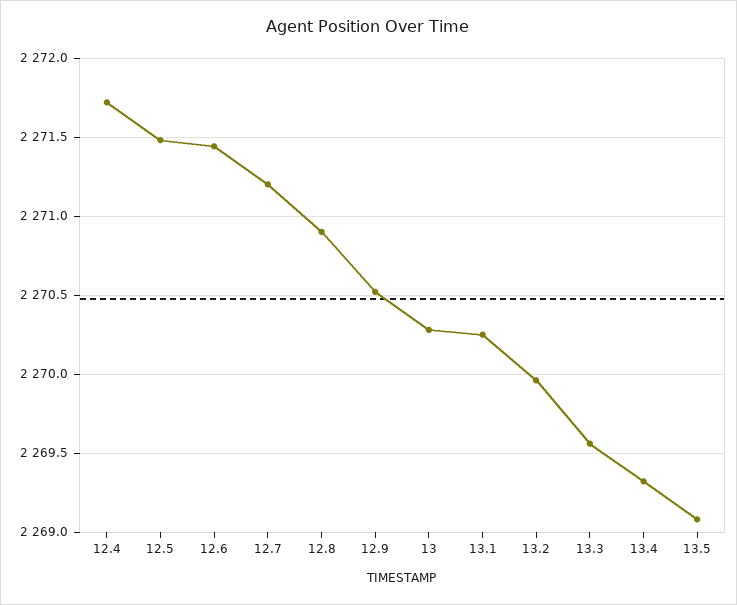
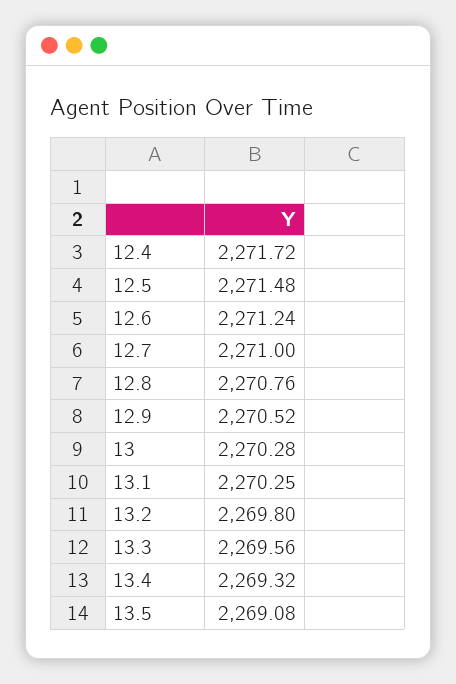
  {
    "12.4": 2271.72,
    "12.5": 2271.48,
-   "12.6": 2271.45,
+   "12.6": 2271.24,
-   "12.7": 2271.2,
+   "12.7": 2271,
-   "12.8": 2270.9,
+   "12.8": 2270.76,
    "12.9": 2270.52,
    "13": 2270.28,
    "13.1": 2270.25,
-   "13.2": 2269.95,
+   "13.2": 2269.8,
    "13.3": 2269.56,
    "13.4": 2269.32,
    "13.5": 2269.08
  }

